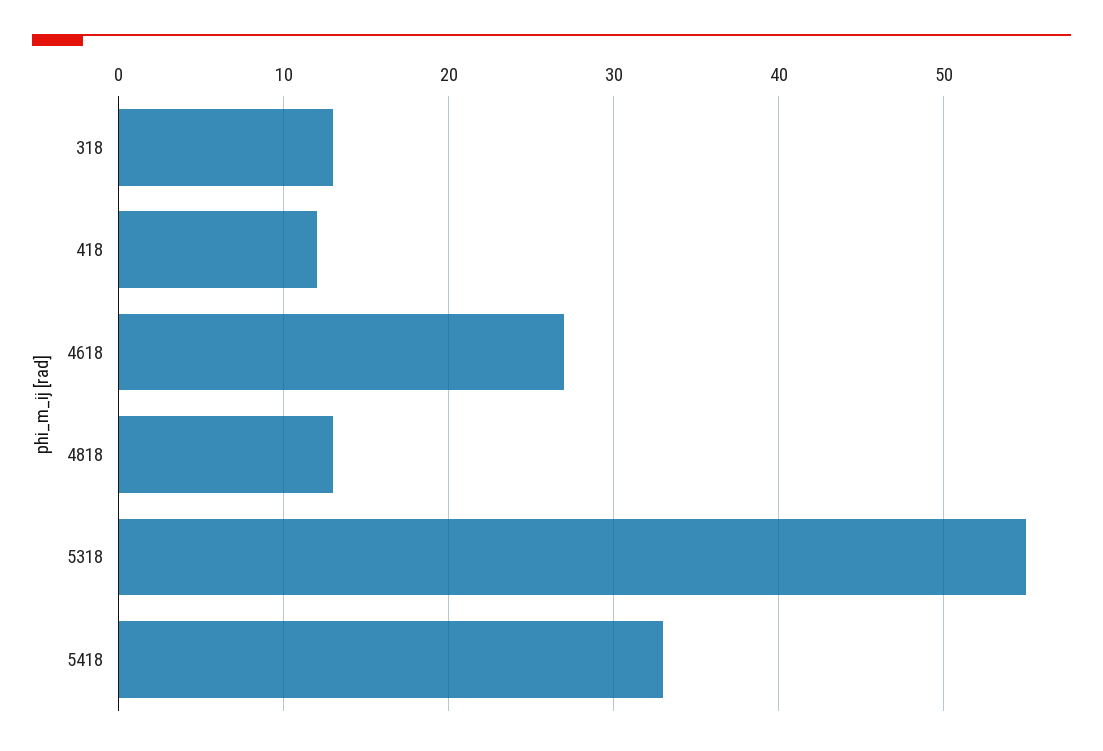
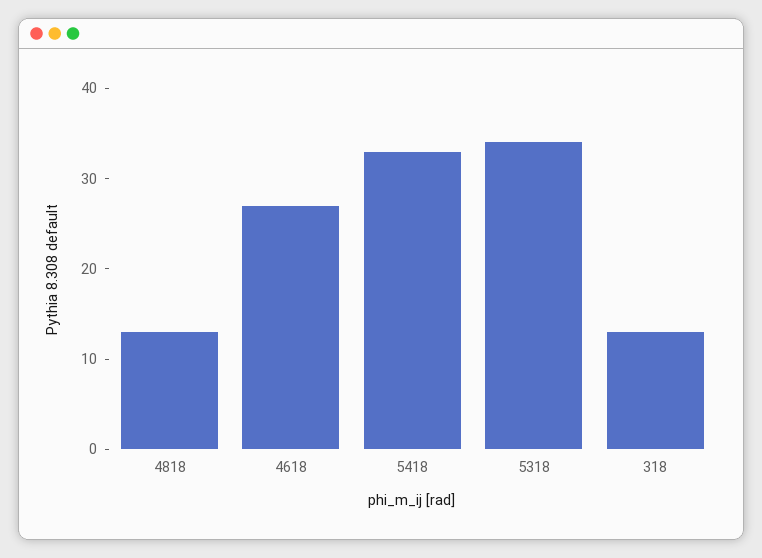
  {
    "318": 13,
-   "418": 12,
    "4618": 27,
    "4818": 13,
-   "5318": 55,
+   "5318": 34,
    "5418": 33
  }

